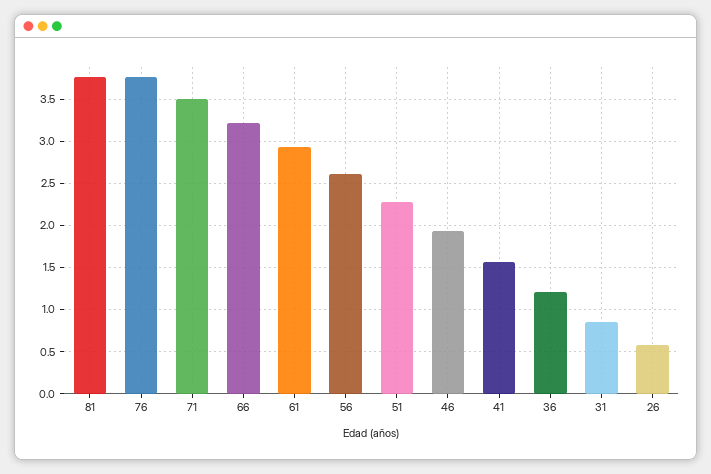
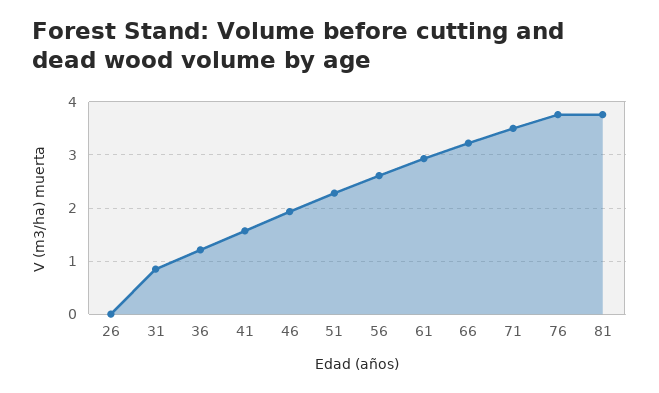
  {
    "81": 3.8,
    "76": 3.8,
    "71": 3.5,
    "66": 3.2,
    "61": 2.9,
    "56": 2.6,
    "51": 2.3,
    "46": 1.9,
    "41": 1.6,
    "36": 1.2,
    "31": 0.9,
-   "26": 0.6
+   "26": 0
  }

